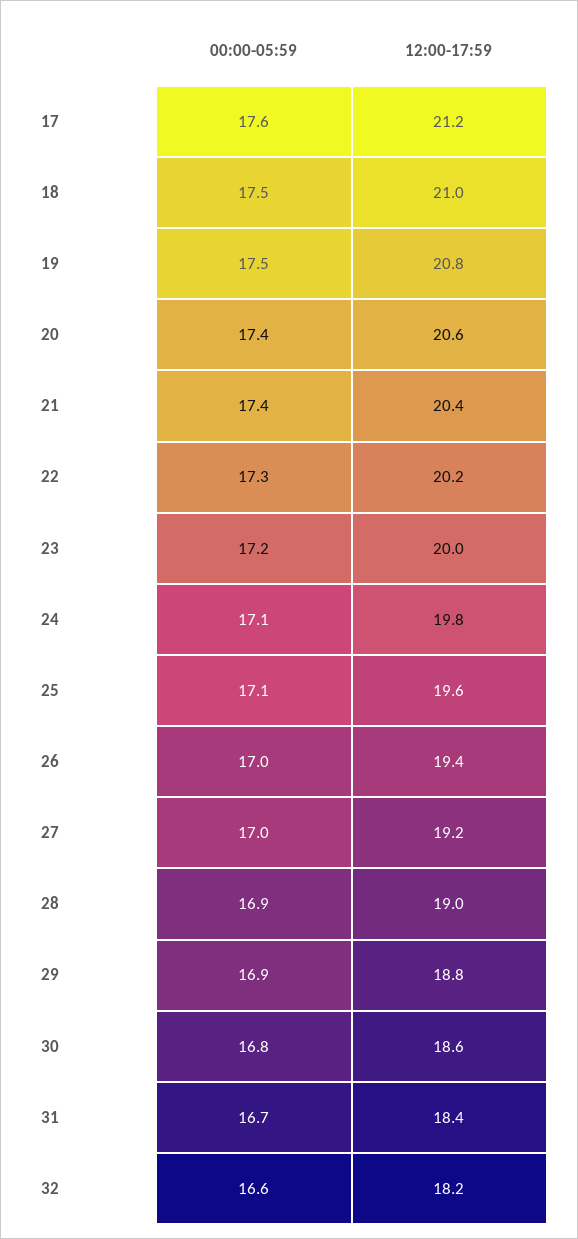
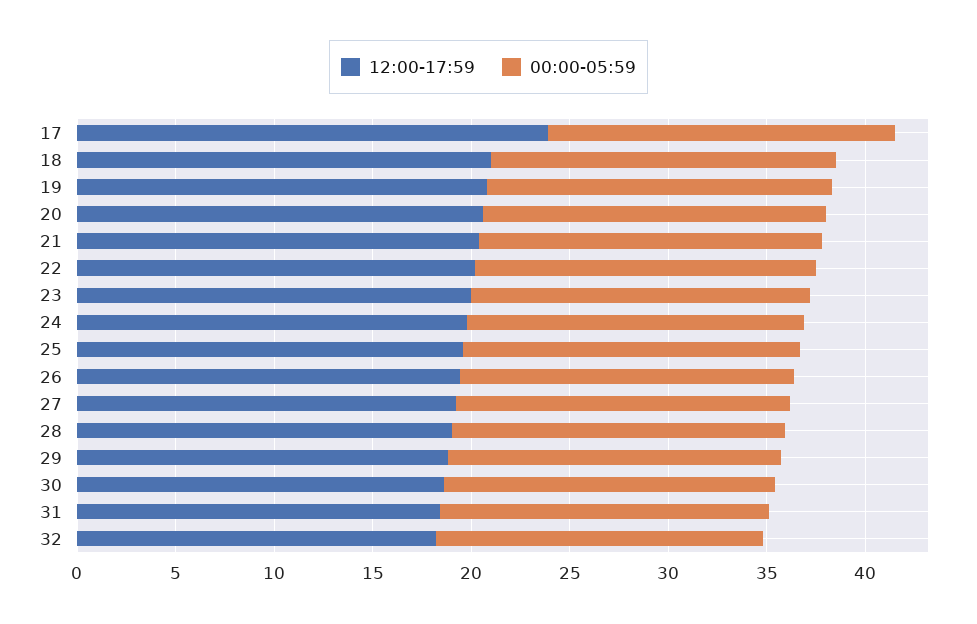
  {
    "00:00-05:59": {
      "17": 17.6,
      "18": 17.5,
      "19": 17.5,
      "20": 17.4,
      "21": 17.4,
      "22": 17.3,
      "23": 17.2,
      "24": 17.1,
      "25": 17.1,
      "26": 17,
      "27": 17,
      "28": 16.9,
      "29": 16.9,
      "30": 16.8,
      "31": 16.7,
      "32": 16.6
    },
    "12:00-17:59": {
-     "17": 21.2,
+     "17": 24,
      "18": 21,
      "19": 20.8,
      "20": 20.6,
      "21": 20.4,
      "22": 20.2,
      "23": 20,
      "24": 19.8,
      "25": 19.6,
      "26": 19.4,
      "27": 19.2,
      "28": 19,
      "29": 18.8,
      "30": 18.6,
      "31": 18.4,
      "32": 18.2
    }
  }

